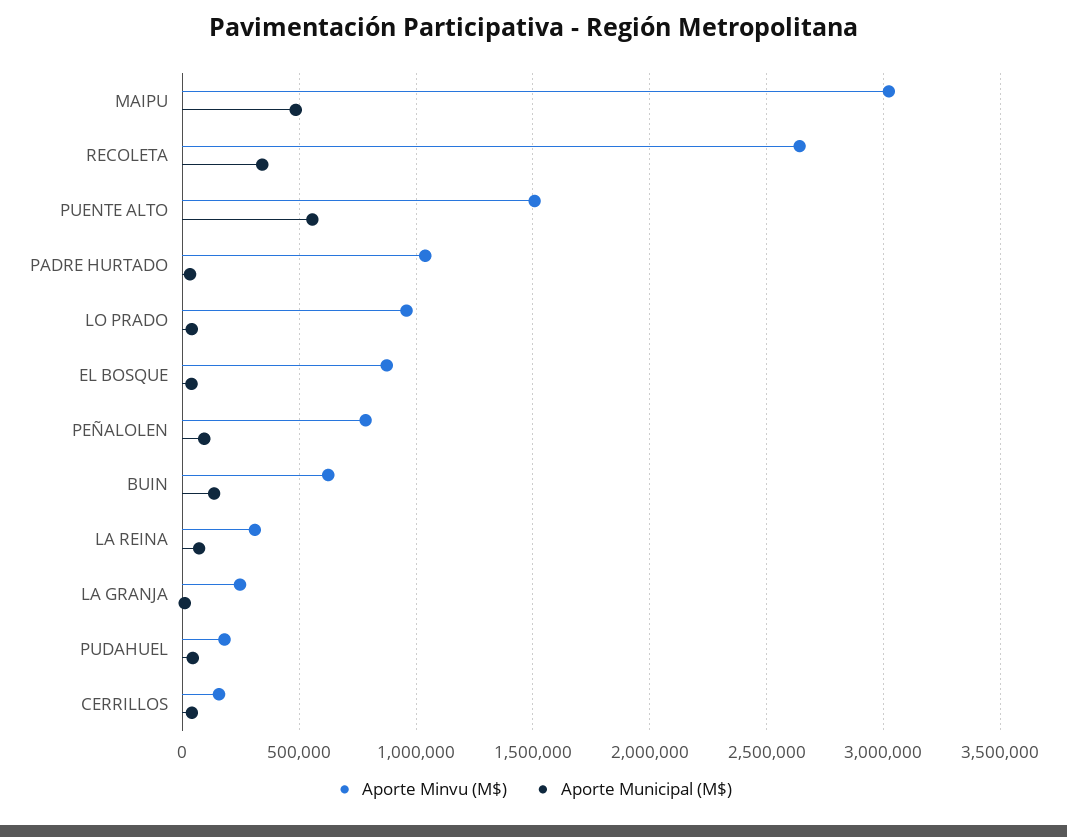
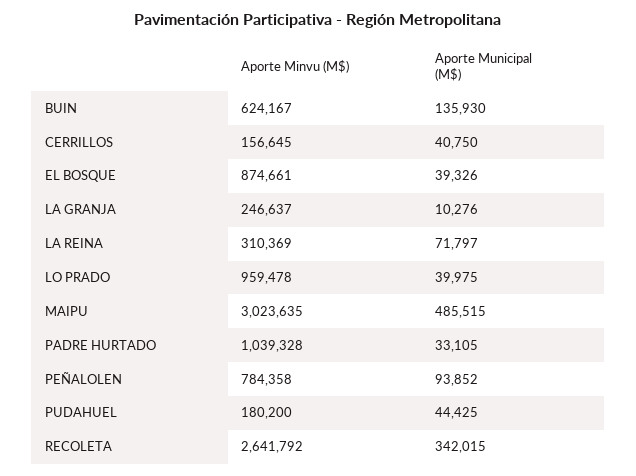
  {
    "Aporte Minvu (M$)": {
      "MAIPU": 3023635,
      "RECOLETA": 2641792,
-     "PUENTE ALTO": 1500000,
      "PADRE HURTADO": 1039328,
      "LO PRADO": 959478,
      "EL BOSQUE": 874661,
      "PEÑALOLEN": 784358,
      "BUIN": 624167,
      "LA REINA": 310369,
      "LA GRANJA": 246637,
      "PUDAHUEL": 180200,
      "CERRILLOS": 156645
    },
    "Aporte Municipal (M$)": {
      "MAIPU": 485515,
      "RECOLETA": 342015,
-     "PUENTE ALTO": 550000,
      "PADRE HURTADO": 33105,
      "LO PRADO": 39975,
      "EL BOSQUE": 39326,
      "PEÑALOLEN": 93852,
      "BUIN": 135930,
      "LA REINA": 71797,
      "LA GRANJA": 10276,
      "PUDAHUEL": 44425,
      "CERRILLOS": 40750
    }
  }

